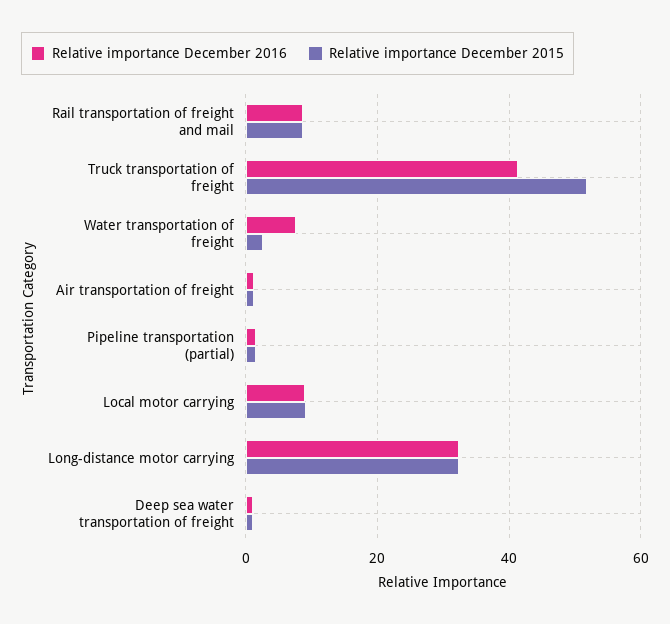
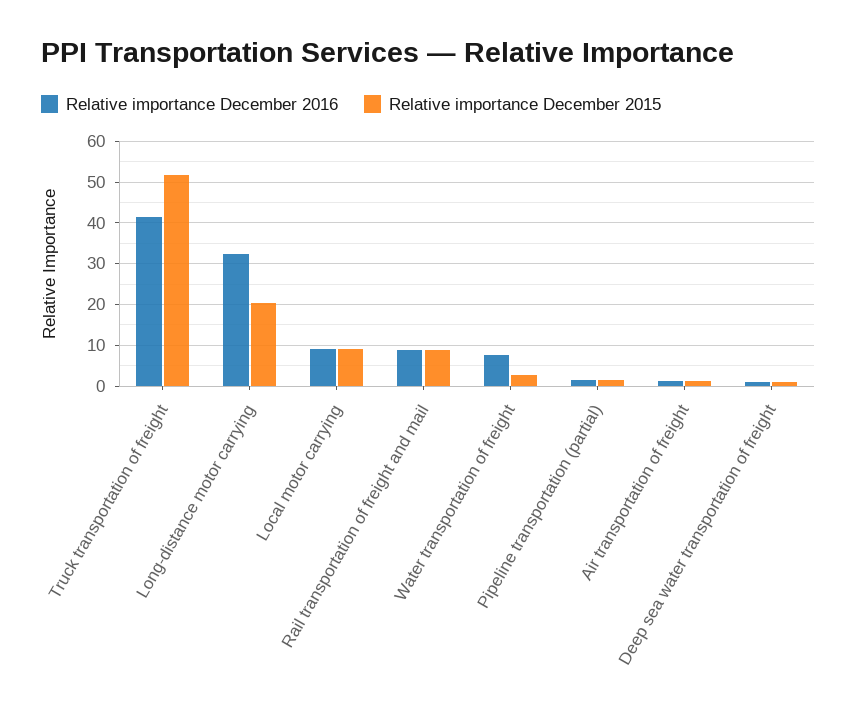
  {
    "Relative importance December 2016": {
      "Rail transportation of freight and mail": 8,
      "Truck transportation of freight": 42,
      "Water transportation of freight": 8,
      "Air transportation of freight": 2,
      "Pipeline transportation (partial)": 2,
      "Local motor carrying": 8,
      "Long-distance motor carrying": 32,
      "Deep sea water transportation of freight": 2
    },
    "Relative importance December 2015": {
      "Rail transportation of freight and mail": 8,
      "Truck transportation of freight": 52,
      "Water transportation of freight": 2,
      "Air transportation of freight": 2,
      "Pipeline transportation (partial)": 2,
      "Local motor carrying": 10,
-     "Long-distance motor carrying": 32,
+     "Long-distance motor carrying": 20,
      "Deep sea water transportation of freight": 2
    }
  }

